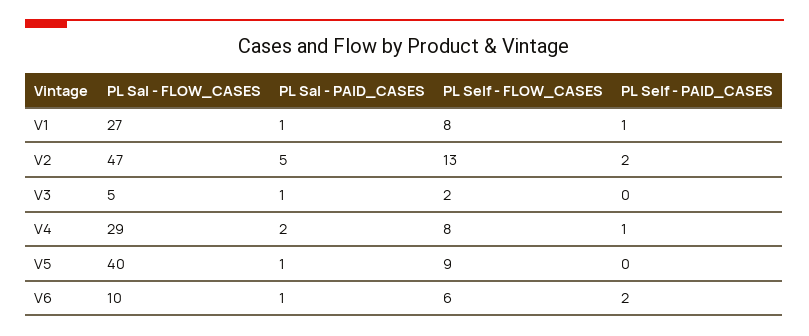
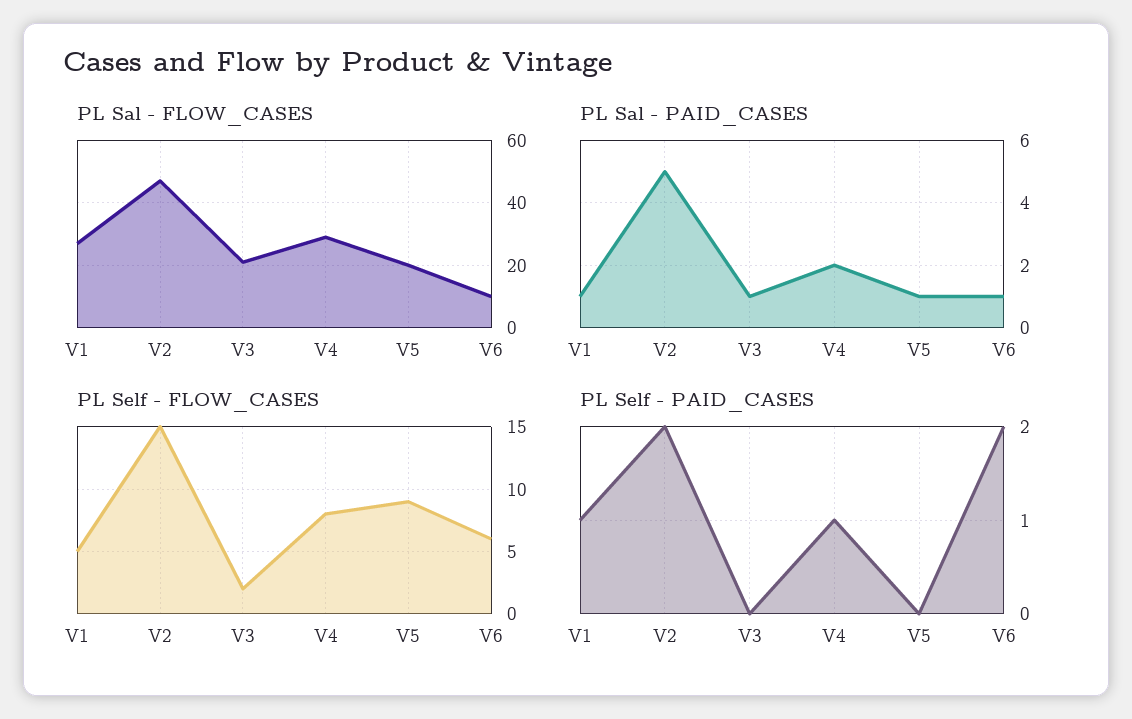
  {
    "PL Sal - FLOW_CASES": {
      "V1": 27,
      "V2": 47,
-     "V3": 5,
+     "V3": 20,
      "V4": 29,
-     "V5": 40,
+     "V5": 20,
      "V6": 10
    },
    "PL Sal - PAID_CASES": {
      "V1": 1,
      "V2": 5,
      "V3": 1,
      "V4": 2,
      "V5": 1,
      "V6": 1
    },
    "PL Self - FLOW_CASES": {
-     "V1": 8,
+     "V1": 5,
-     "V2": 13,
+     "V2": 15,
      "V3": 2,
      "V4": 8,
      "V5": 9,
      "V6": 6
    },
    "PL Self - PAID_CASES": {
      "V1": 1,
      "V2": 2,
      "V3": 0,
      "V4": 1,
      "V5": 0,
      "V6": 2
    }
  }

